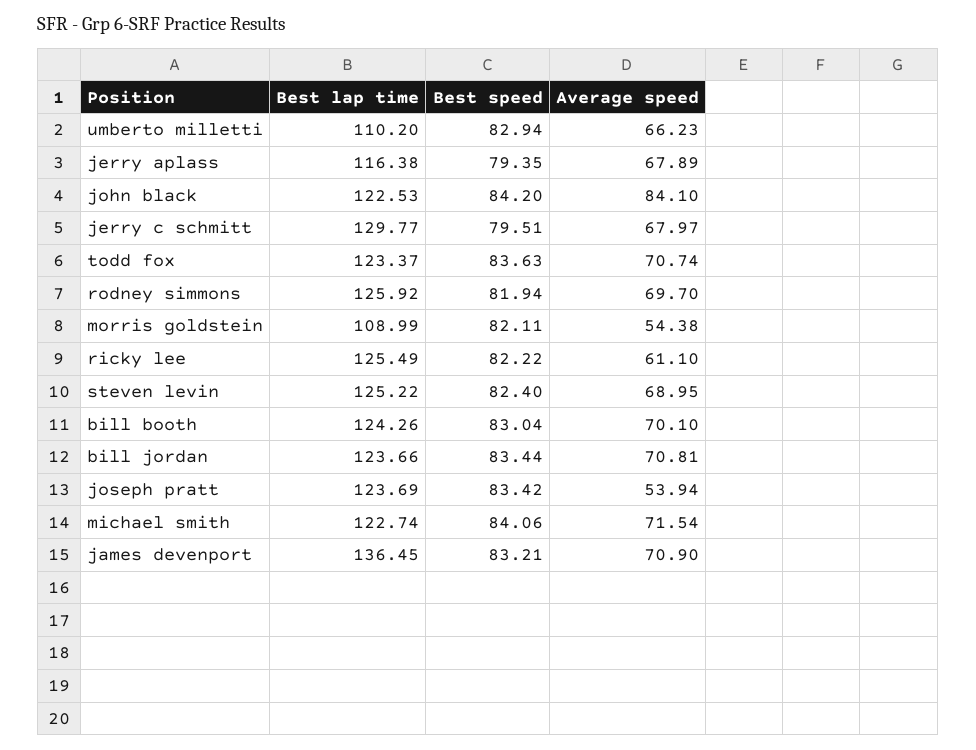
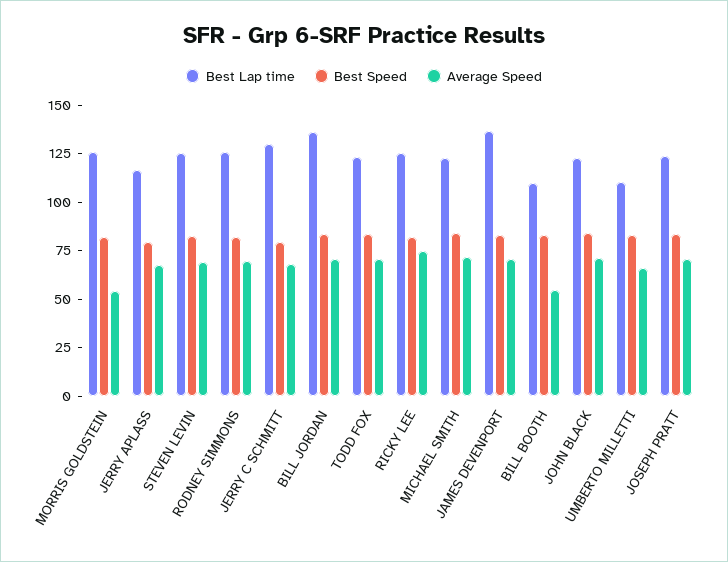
  {
    "Best lap time": {
      "umberto milletti": 110.2,
      "jerry aplass": 116.38,
      "john black": 122.53,
      "jerry c schmitt": 129.77,
      "todd fox": 123.37,
      "rodney simmons": 125.92,
-     "morris goldstein": 108.99,
+     "morris goldstein": 125,
      "ricky lee": 125.49,
      "steven levin": 125.22,
-     "bill booth": 124.26,
+     "bill booth": 110,
-     "bill jordan": 123.66,
+     "bill jordan": 135,
      "joseph pratt": 123.69,
      "michael smith": 122.74,
      "james devenport": 136.45
    },
    "Best speed": {
      "umberto milletti": 82.94,
      "jerry aplass": 79.35,
      "john black": 84.2,
      "jerry c schmitt": 79.51,
      "todd fox": 83.63,
      "rodney simmons": 81.94,
      "morris goldstein": 82.11,
      "ricky lee": 82.22,
      "steven levin": 82.4,
      "bill booth": 83.04,
      "bill jordan": 83.44,
      "joseph pratt": 83.42,
      "michael smith": 84.06,
      "james devenport": 83.21
    },
    "Average speed": {
      "umberto milletti": 66.23,
      "jerry aplass": 67.89,
-     "john black": 84.1,
+     "john black": 70,
      "jerry c schmitt": 67.97,
      "todd fox": 70.74,
      "rodney simmons": 69.7,
      "morris goldstein": 54.38,
-     "ricky lee": 61.1,
+     "ricky lee": 75,
      "steven levin": 68.95,
-     "bill booth": 70.1,
+     "bill booth": 55,
      "bill jordan": 70.81,
-     "joseph pratt": 53.94,
+     "joseph pratt": 70,
      "michael smith": 71.54,
      "james devenport": 70.9
    }
  }

